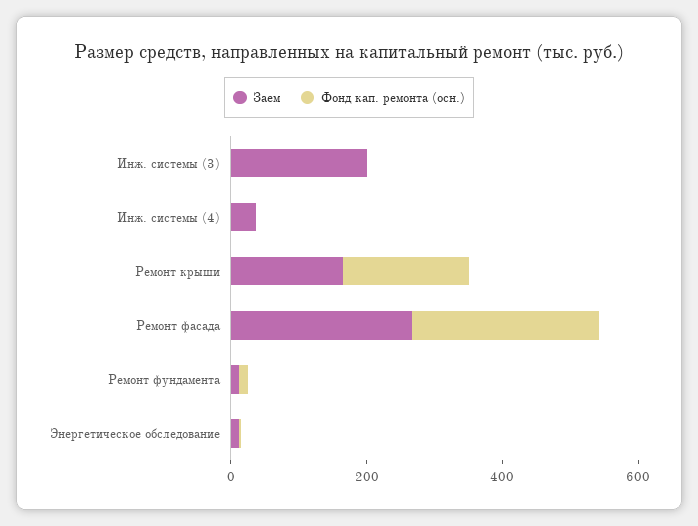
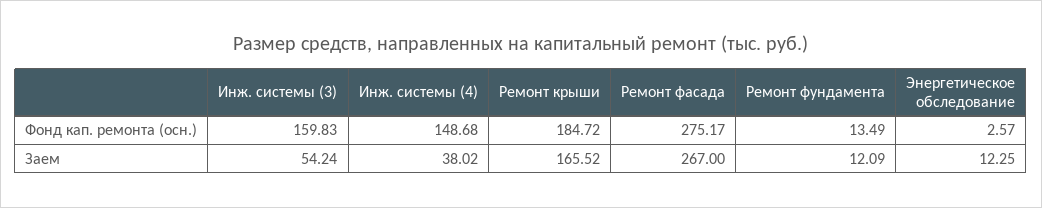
  {
    "Заем": {
-     "Инж. системы (3)": 200,
+     "Инж. системы (3)": 54.24,
      "Инж. системы (4)": 38.02,
      "Ремонт крыши": 165.52,
      "Ремонт фасада": 267,
      "Ремонт фундамента": 12.09,
      "Энергетическое обследование": 12.25
    },
    "Фонд кап. ремонта (осн.)": {
-     "Инж. системы (3)": 0,
+     "Инж. системы (3)": 159.83,
-     "Инж. системы (4)": 0,
+     "Инж. системы (4)": 148.68,
      "Ремонт крыши": 184.72,
      "Ремонт фасада": 275.17,
      "Ремонт фундамента": 13.49,
      "Энергетическое обследование": 2.57
    }
  }

